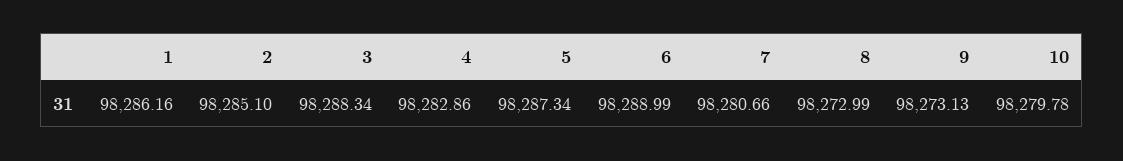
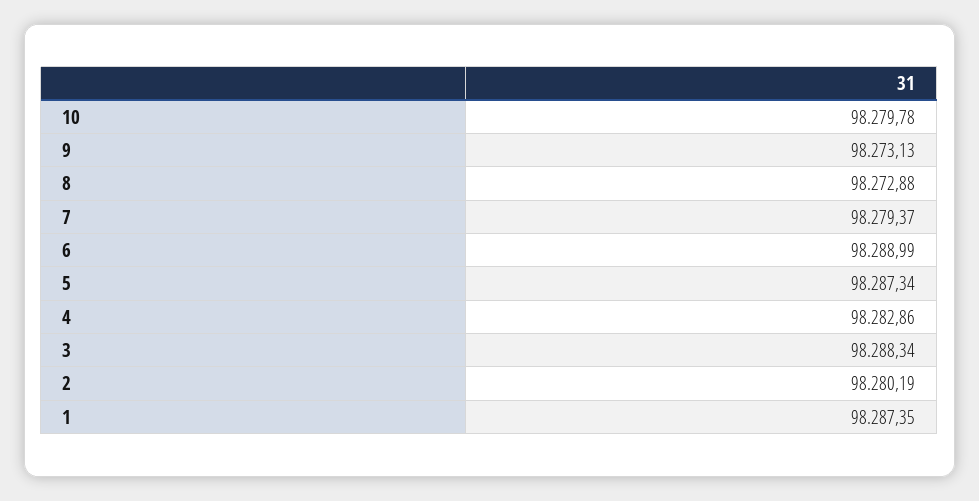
  {
-   "1": 98286.16,
+   "1": 98287.35,
-   "2": 98285.1,
+   "2": 98280.19,
    "3": 98288.34,
    "4": 98282.86,
    "5": 98287.34,
    "6": 98288.99,
-   "7": 98280.66,
+   "7": 98279.37,
-   "8": 98272.99,
+   "8": 98272.88,
    "9": 98273.13,
    "10": 98279.78
  }

